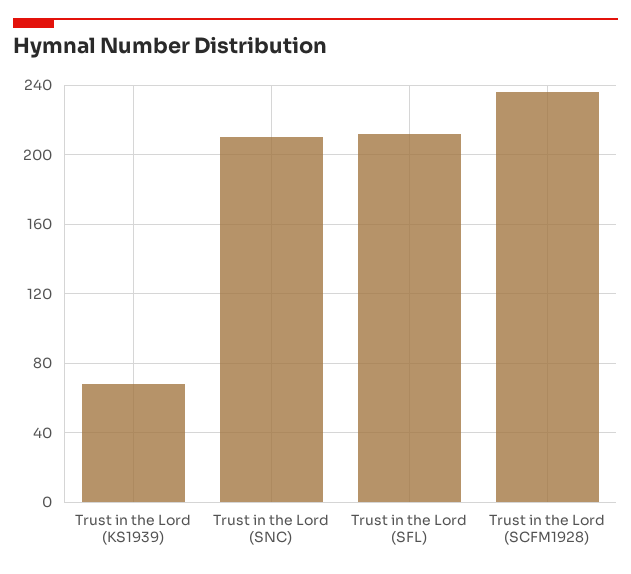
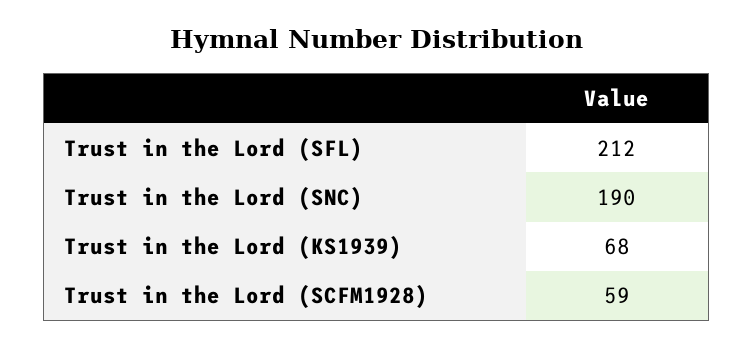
  {
    "Trust in the Lord (KS1939)": 68,
-   "Trust in the Lord (SNC)": 210,
+   "Trust in the Lord (SNC)": 190,
    "Trust in the Lord (SFL)": 212,
-   "Trust in the Lord (SCFM1928)": 235
+   "Trust in the Lord (SCFM1928)": 59
  }

